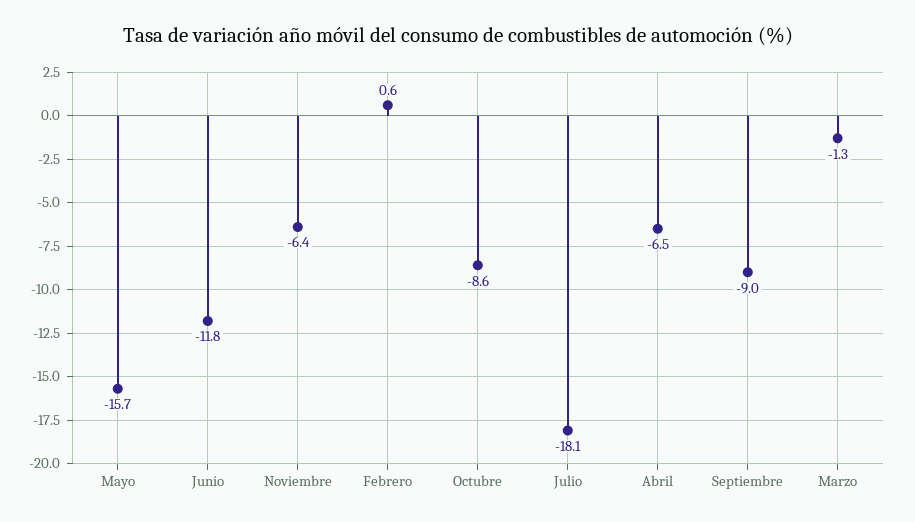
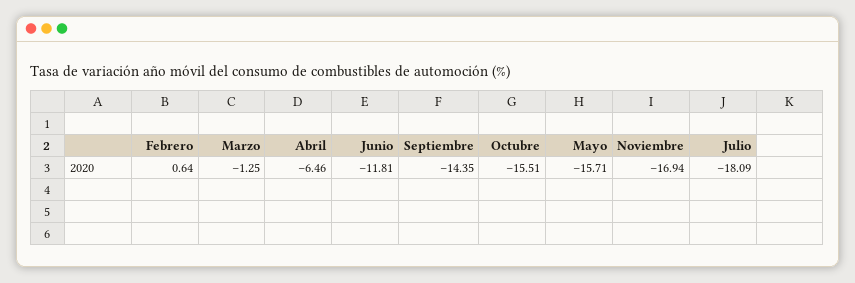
  {
    "Mayo": -15.71,
    "Junio": -11.81,
-   "Noviembre": -6.4,
+   "Noviembre": -16.94,
    "Febrero": 0.64,
-   "Octubre": -8.6,
+   "Octubre": -15.51,
    "Julio": -18.09,
    "Abril": -6.46,
-   "Septiembre": -9,
+   "Septiembre": -14.35,
    "Marzo": -1.25
  }

